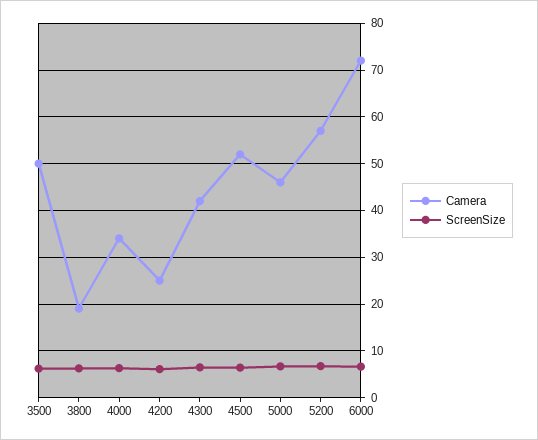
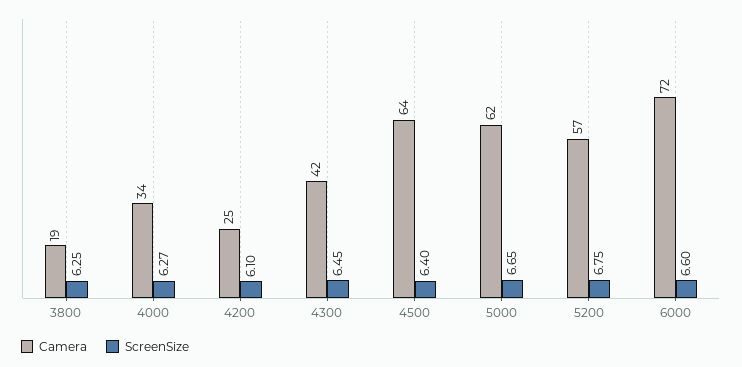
  {
    "Camera": {
-     "3500": 50,
      "3800": 19,
      "4000": 34,
      "4200": 25,
      "4300": 42,
-     "4500": 52,
+     "4500": 64,
-     "5000": 46,
+     "5000": 62,
      "5200": 57,
      "6000": 72
    },
    "ScreenSize": {
-     "3500": 6,
      "3800": 6.25,
      "4000": 6.27,
      "4200": 6.1,
      "4300": 6.45,
      "4500": 6.4,
      "5000": 6.65,
      "5200": 6.75,
      "6000": 6.6
    }
  }

